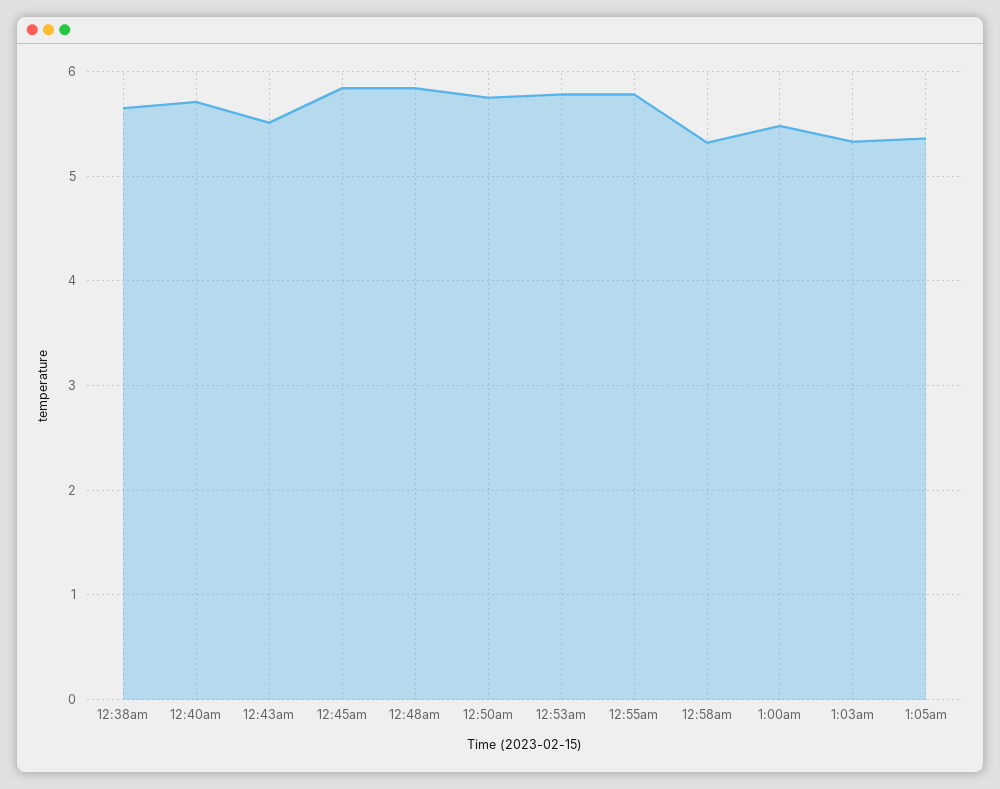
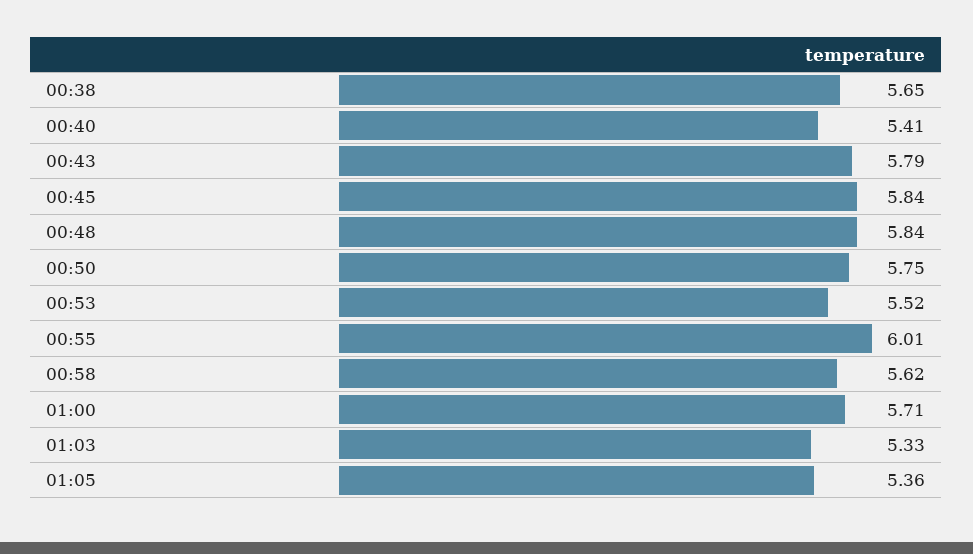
  {
    "12:38am": 5.65,
-   "12:40am": 5.7,
+   "12:40am": 5.41,
-   "12:43am": 5.5,
+   "12:43am": 5.79,
    "12:45am": 5.84,
    "12:48am": 5.84,
    "12:50am": 5.75,
-   "12:53am": 5.8,
+   "12:53am": 5.52,
-   "12:55am": 5.8,
+   "12:55am": 6.01,
-   "12:58am": 5.3,
+   "12:58am": 5.62,
-   "1:00am": 5.5,
+   "1:00am": 5.71,
    "1:03am": 5.33,
    "1:05am": 5.36
  }

